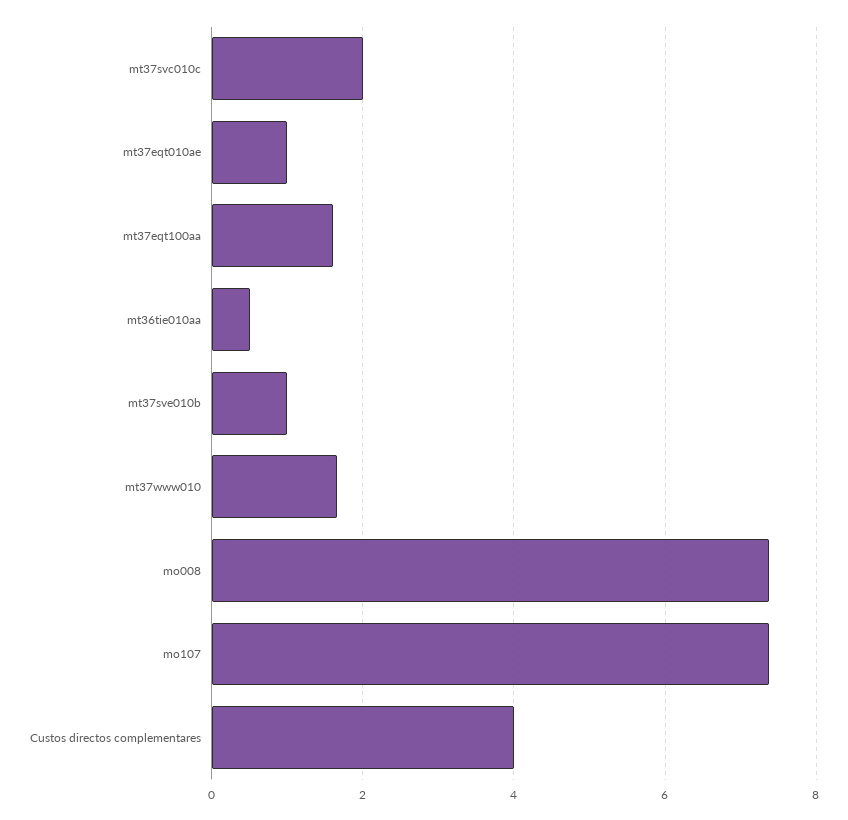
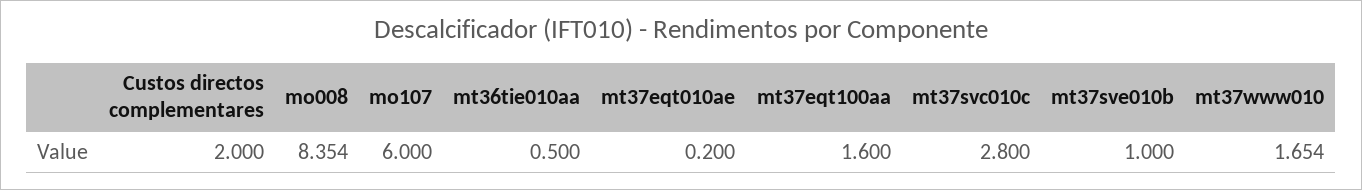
  {
-   "mt37svc010c": 2,
+   "mt37svc010c": 2.8,
-   "mt37eqt010ae": 1,
+   "mt37eqt010ae": 0.2,
    "mt37eqt100aa": 1.6,
    "mt36tie010aa": 0.5,
    "mt37sve010b": 1,
    "mt37www010": 1.654,
-   "mo008": 7.4,
+   "mo008": 8.354,
-   "mo107": 7.4,
+   "mo107": 6,
-   "Custos directos complementares": 4
+   "Custos directos complementares": 2
  }

